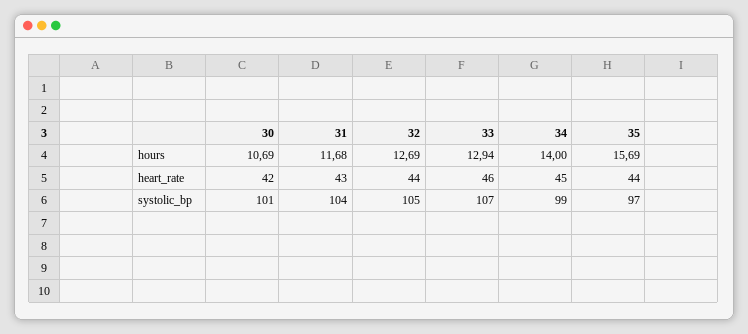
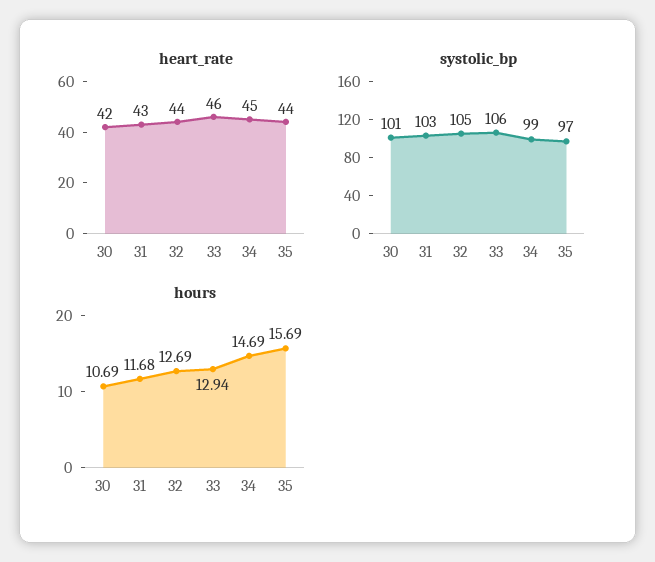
  {
    "hours": {
      "30": 10.69,
      "31": 11.68,
      "32": 12.69,
      "33": 12.94,
-     "34": 14,
+     "34": 14.69,
      "35": 15.69
    },
    "heart_rate": {
      "30": 42,
      "31": 43,
      "32": 44,
      "33": 46,
      "34": 45,
      "35": 44
    },
    "systolic_bp": {
      "30": 101,
-     "31": 104,
+     "31": 103,
      "32": 105,
-     "33": 107,
+     "33": 106,
      "34": 99,
      "35": 97
    }
  }

